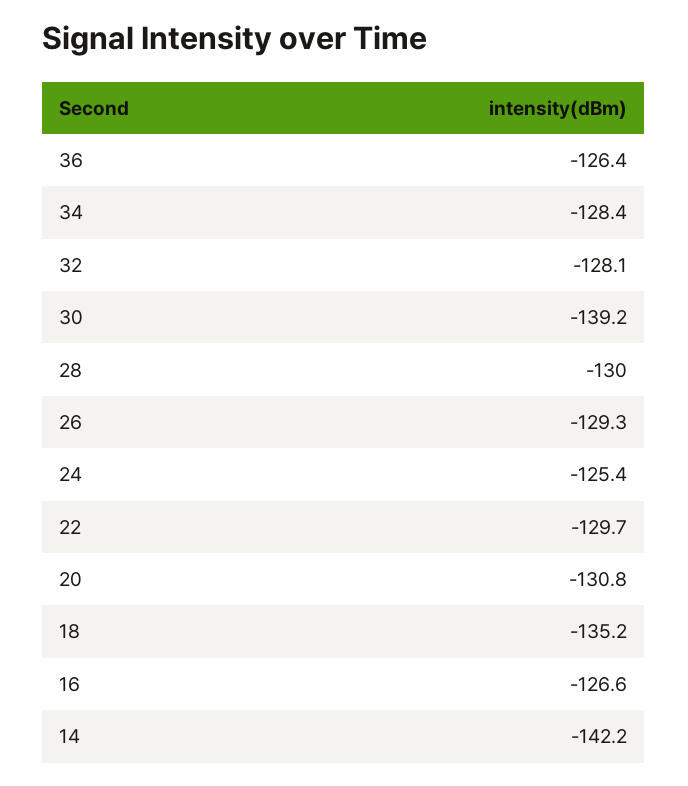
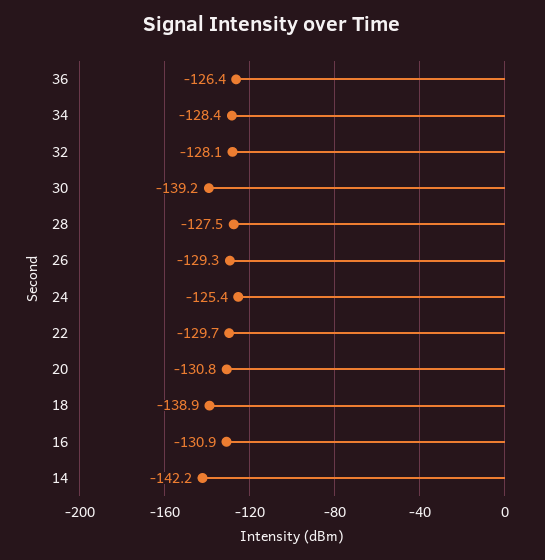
  {
    "36": -126.4,
    "34": -128.4,
    "32": -128.1,
    "30": -139.2,
-   "28": -130,
+   "28": -127.5,
    "26": -129.3,
    "24": -125.4,
    "22": -129.7,
    "20": -130.8,
-   "18": -135.2,
+   "18": -138.9,
-   "16": -126.6,
+   "16": -130.9,
    "14": -142.2
  }

